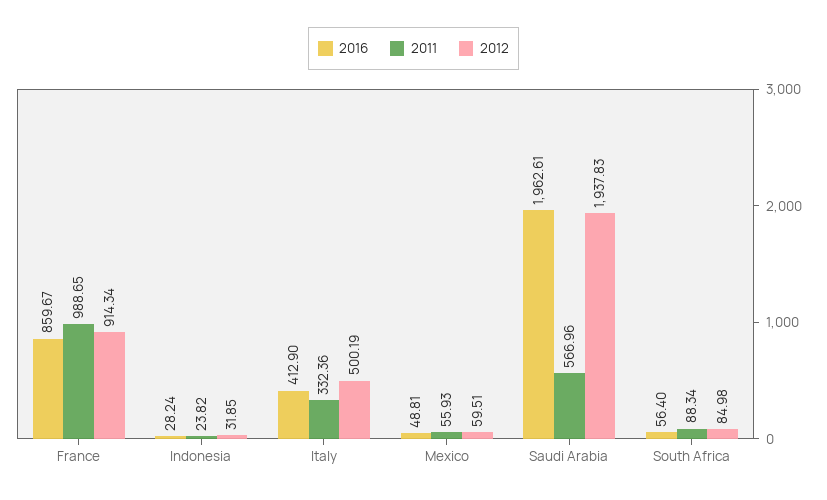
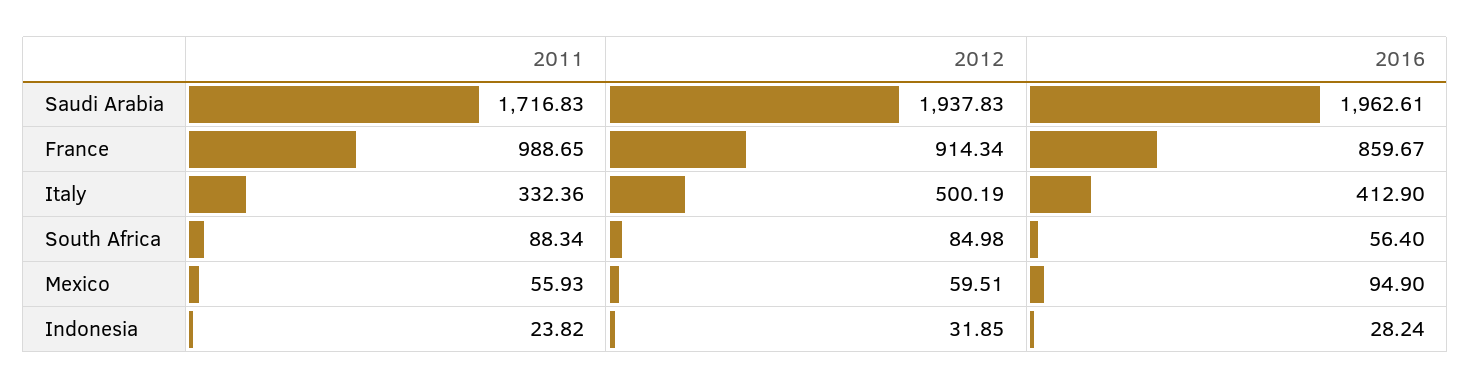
  {
    "2016": {
      "France": 859.67,
      "Indonesia": 28.24,
      "Italy": 412.9,
-     "Mexico": 48.81,
+     "Mexico": 94.9,
      "Saudi Arabia": 1962.61,
      "South Africa": 56.4
    },
    "2011": {
      "France": 988.65,
      "Indonesia": 23.82,
      "Italy": 332.36,
      "Mexico": 55.93,
-     "Saudi Arabia": 566.96,
+     "Saudi Arabia": 1716.83,
      "South Africa": 88.34
    },
    "2012": {
      "France": 914.34,
      "Indonesia": 31.85,
      "Italy": 500.19,
      "Mexico": 59.51,
      "Saudi Arabia": 1937.83,
      "South Africa": 84.98
    }
  }

